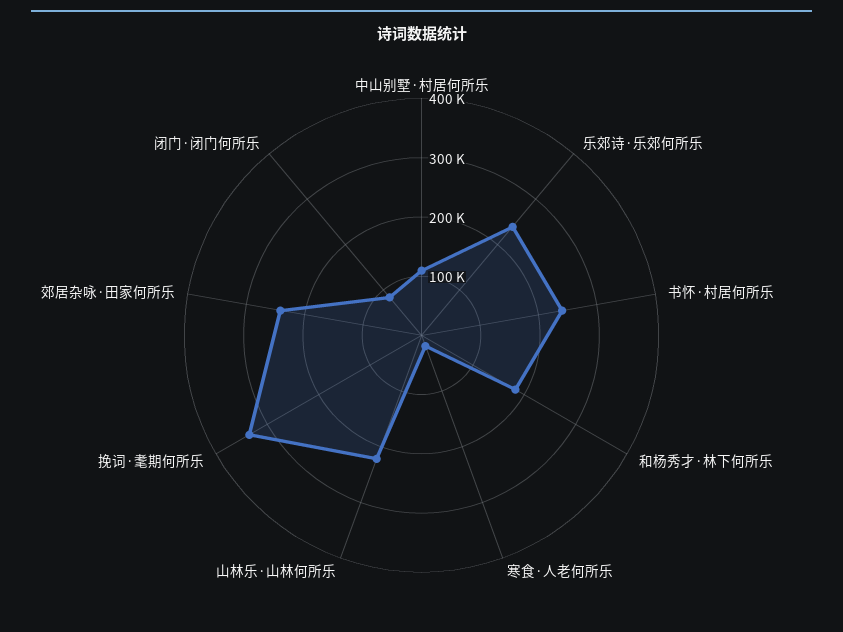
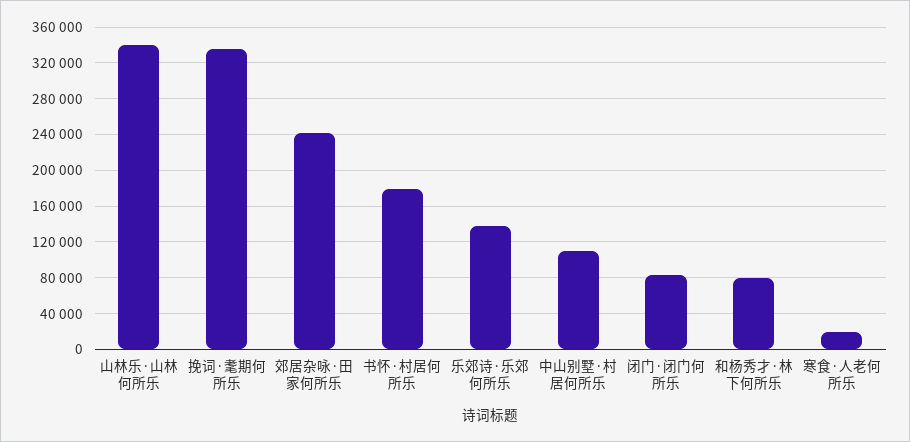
  {
    "中山别墅·村居何所乐": 110000,
-   "乐郊诗·乐郊何所乐": 240000,
+   "乐郊诗·乐郊何所乐": 140000,
-   "书怀·村居何所乐": 240000,
+   "书怀·村居何所乐": 180000,
-   "和杨秀才·林下何所乐": 180000,
+   "和杨秀才·林下何所乐": 80000,
    "寒食·人老何所乐": 20000,
-   "山林乐·山林何所乐": 220000,
+   "山林乐·山林何所乐": 340000,
    "挽词·耄期何所乐": 340000,
    "郊居杂咏·田家何所乐": 240000,
    "闭门·闭门何所乐": 80000
  }

